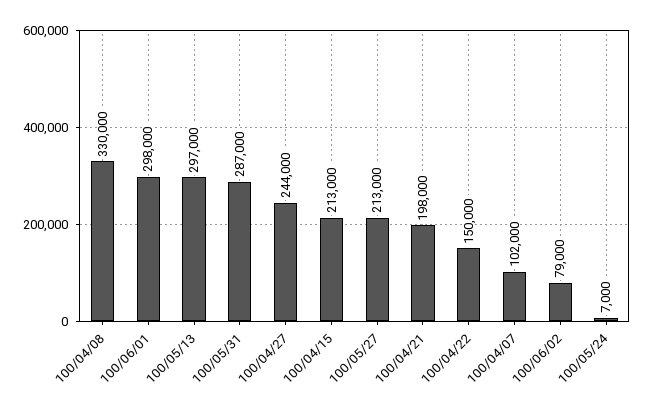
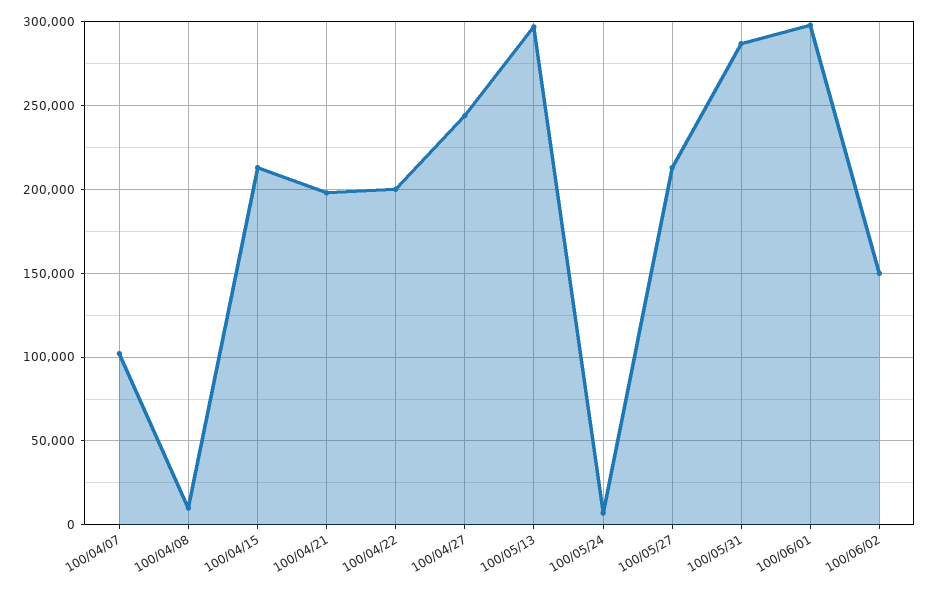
  {
-   "100/04/08": 330000,
+   "100/04/08": 10000,
    "100/06/01": 298000,
    "100/05/13": 297000,
    "100/05/31": 287000,
    "100/04/27": 244000,
    "100/04/15": 213000,
    "100/05/27": 213000,
    "100/04/21": 198000,
-   "100/04/22": 150000,
+   "100/04/22": 200000,
    "100/04/07": 102000,
-   "100/06/02": 79000,
+   "100/06/02": 150000,
    "100/05/24": 7000
  }

